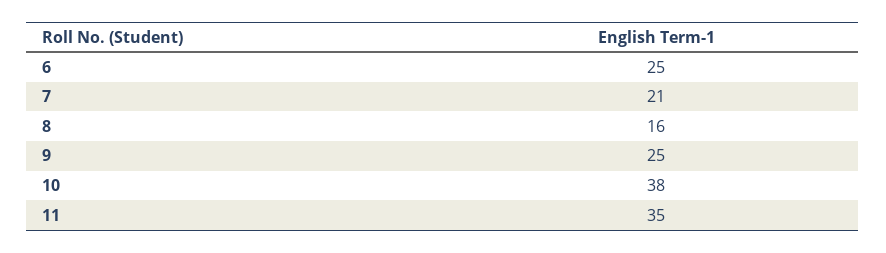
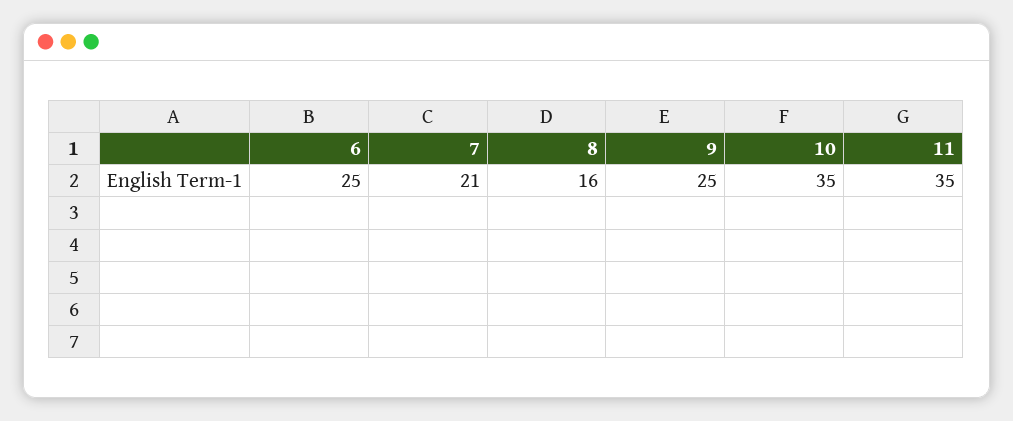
  {
    "6": 25,
    "7": 21,
    "8": 16,
    "9": 25,
-   "10": 38,
+   "10": 35,
    "11": 35
  }

